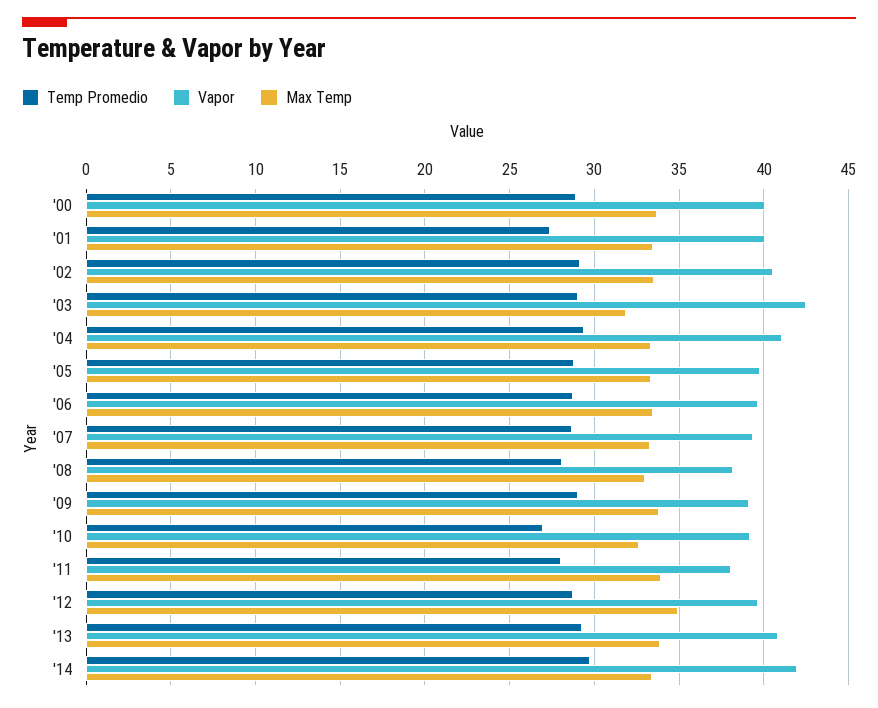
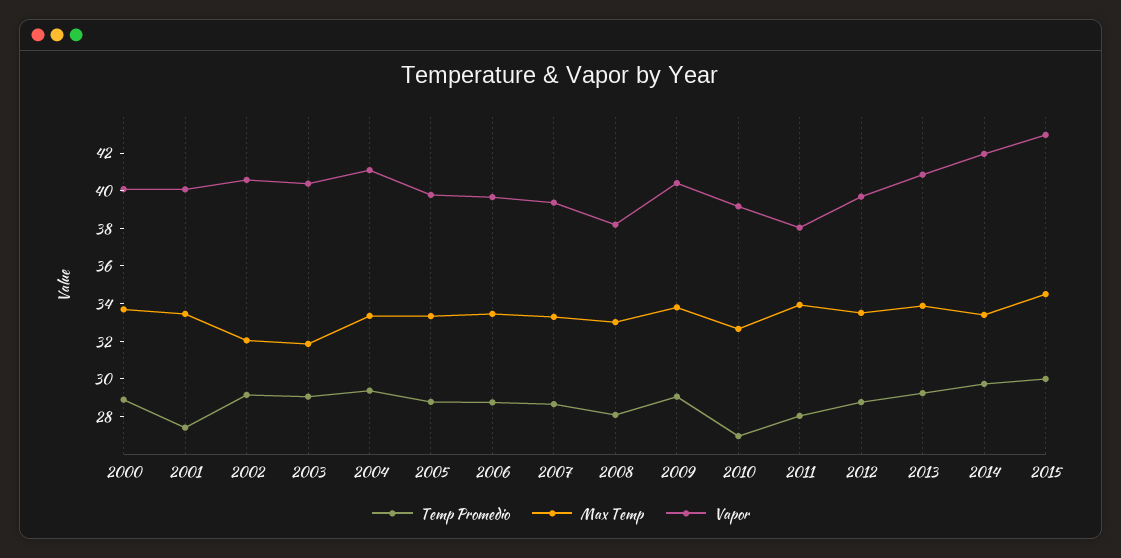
  {
    "Temp Promedio": {
      "'00": 29,
      "'01": 27.5,
      "'02": 29,
      "'03": 29,
      "'04": 29.5,
      "'05": 29,
      "'06": 29,
      "'07": 28.5,
      "'08": 28,
      "'09": 29,
      "'10": 27,
      "'11": 28,
      "'12": 29,
      "'13": 29.5,
-     "'14": 29.5
+     "'14": 29.5,
+     "2015": 30
    },
    "Vapor": {
      "'00": 40,
      "'01": 40,
      "'02": 40.5,
-     "'03": 42.5,
+     "'03": 40.5,
      "'04": 41,
      "'05": 40,
      "'06": 39.5,
      "'07": 39.5,
      "'08": 38,
-     "'09": 39,
+     "'09": 40.5,
      "'10": 39,
      "'11": 38,
      "'12": 39.5,
      "'13": 41,
-     "'14": 42
+     "'14": 42,
+     "2015": 43
    },
    "Max Temp": {
      "'00": 33.5,
      "'01": 33.5,
-     "'02": 33.5,
+     "'02": 32,
      "'03": 32,
      "'04": 33.5,
      "'05": 33.5,
      "'06": 33.5,
      "'07": 33.5,
      "'08": 33,
      "'09": 34,
      "'10": 32.5,
      "'11": 34,
-     "'12": 35,
+     "'12": 33.5,
      "'13": 34,
-     "'14": 33.5
+     "'14": 33.5,
+     "2015": 34.5
    }
  }

